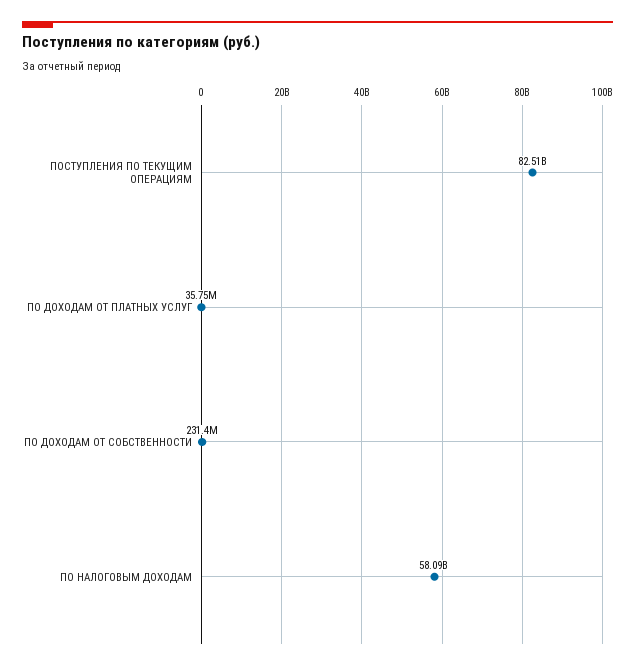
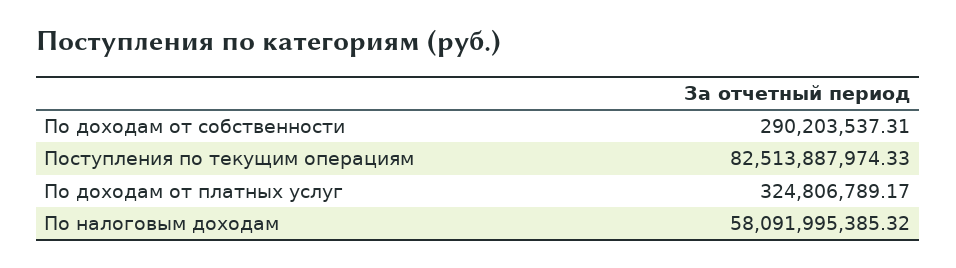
  {
    "ПОСТУПЛЕНИЯ ПО ТЕКУЩИМ ОПЕРАЦИЯМ": 82513887974.33,
-   "ПО ДОХОДАМ ОТ ПЛАТНЫХ УСЛУГ": 35750000,
+   "ПО ДОХОДАМ ОТ ПЛАТНЫХ УСЛУГ": 324806789.17,
-   "ПО ДОХОДАМ ОТ СОБСТВЕННОСТИ": 231400000,
+   "ПО ДОХОДАМ ОТ СОБСТВЕННОСТИ": 290203537.31,
    "ПО НАЛОГОВЫМ ДОХОДАМ": 58091995385.32
  }

